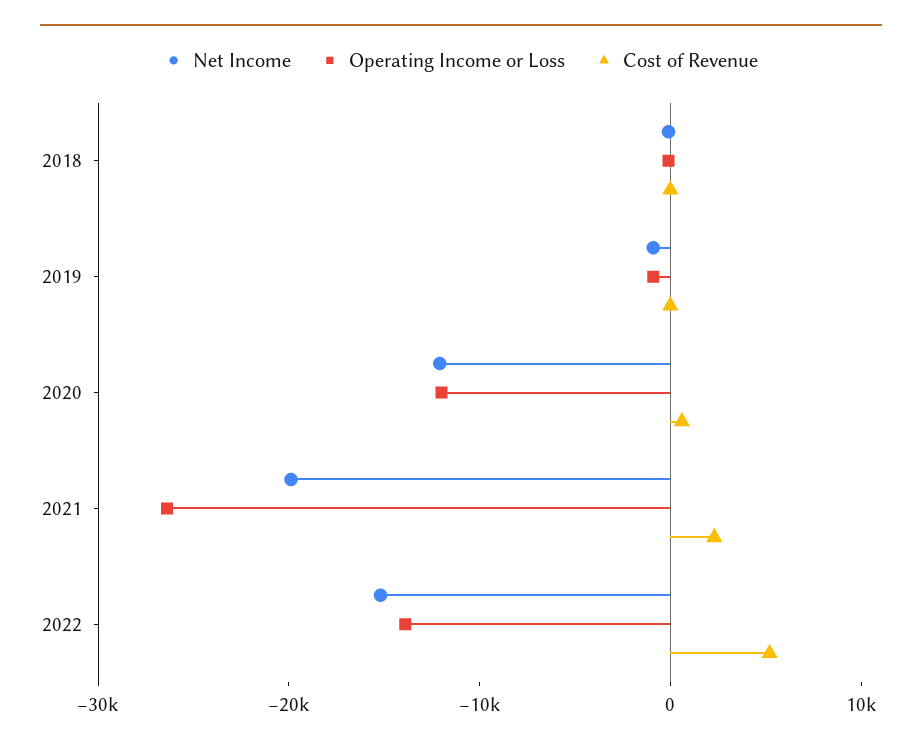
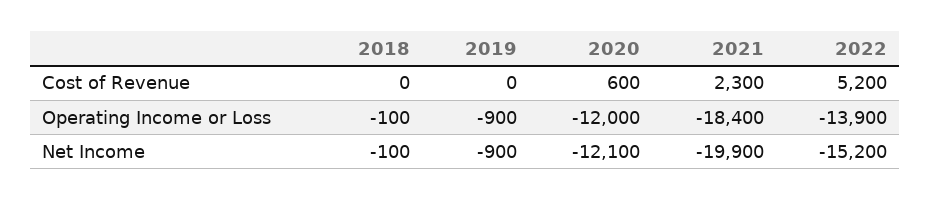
  {
    "Net Income": {
      "2018": -100,
      "2019": -900,
      "2020": -12100,
      "2021": -19900,
      "2022": -15200
    },
    "Operating Income or Loss": {
      "2018": -100,
      "2019": -900,
      "2020": -12000,
-     "2021": -26000,
+     "2021": -18400,
      "2022": -13900
    },
    "Cost of Revenue": {
      "2018": 0,
      "2019": 0,
      "2020": 600,
      "2021": 2300,
      "2022": 5200
    }
  }

